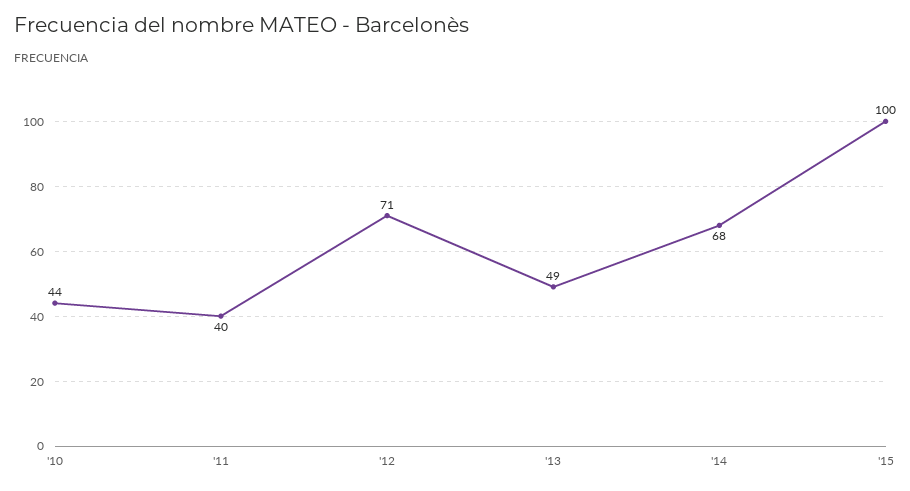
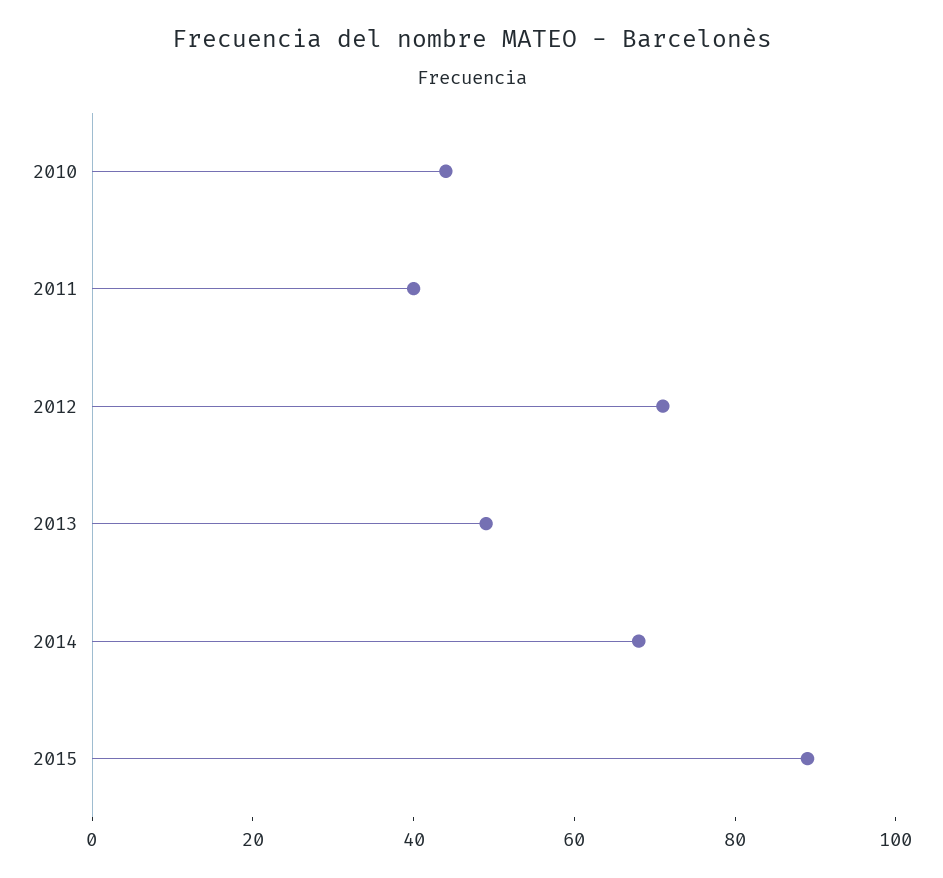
  {
    "'10": 44,
    "'11": 40,
    "'12": 71,
    "'13": 49,
    "'14": 68,
-   "'15": 100
+   "'15": 90
  }

